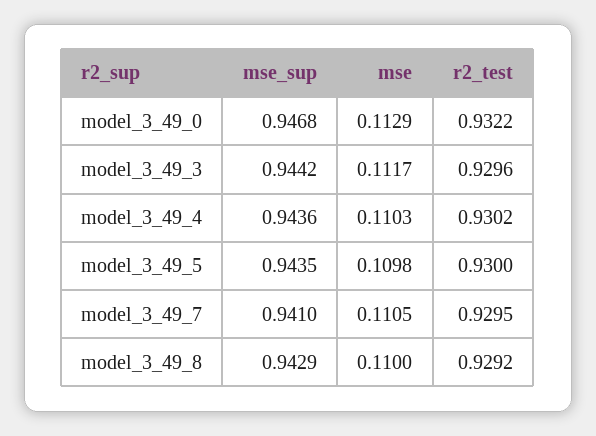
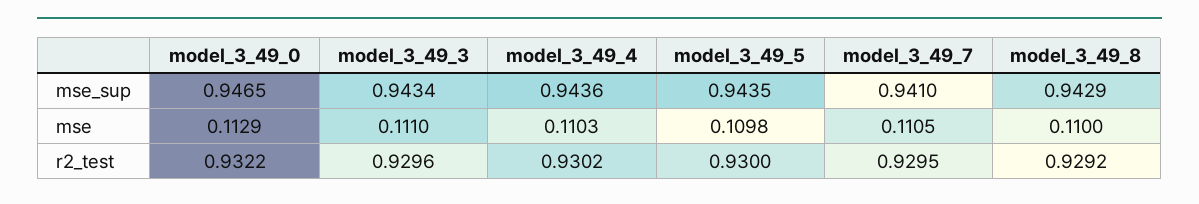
  {
    "mse_sup": {
-     "model_3_49_0": 0.9468,
+     "model_3_49_0": 0.9465,
-     "model_3_49_3": 0.9442,
+     "model_3_49_3": 0.9434,
      "model_3_49_4": 0.9436,
      "model_3_49_5": 0.9435,
      "model_3_49_7": 0.941,
      "model_3_49_8": 0.9429
    },
    "mse": {
      "model_3_49_0": 0.1129,
-     "model_3_49_3": 0.1117,
+     "model_3_49_3": 0.111,
      "model_3_49_4": 0.1103,
      "model_3_49_5": 0.1098,
      "model_3_49_7": 0.1105,
      "model_3_49_8": 0.11
    },
    "r2_test": {
      "model_3_49_0": 0.9322,
      "model_3_49_3": 0.9296,
      "model_3_49_4": 0.9302,
      "model_3_49_5": 0.93,
      "model_3_49_7": 0.9295,
      "model_3_49_8": 0.9292
    }
  }

